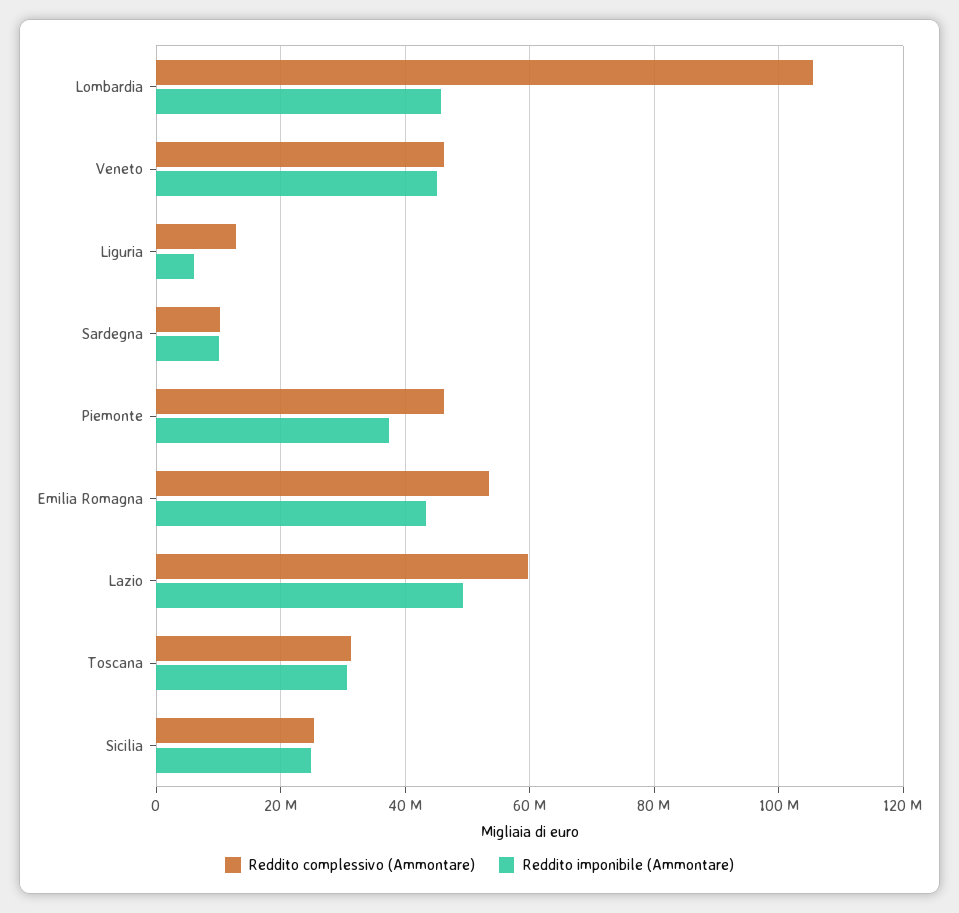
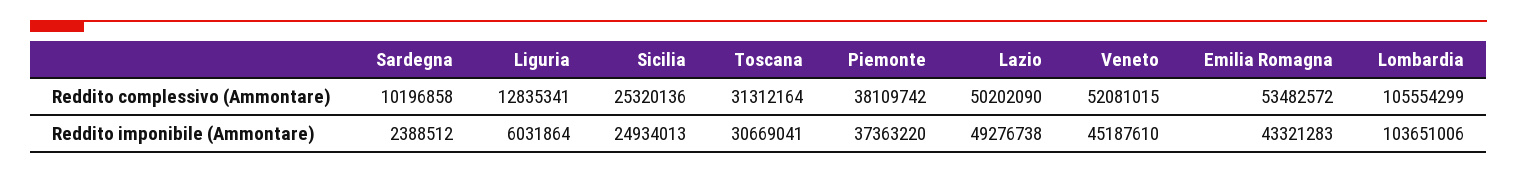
  {
    "Reddito complessivo (Ammontare)": {
      "Lombardia": 105554299,
-     "Veneto": 46000000,
+     "Veneto": 52081015,
      "Liguria": 12835341,
      "Sardegna": 10196858,
-     "Piemonte": 46000000,
+     "Piemonte": 38109742,
      "Emilia Romagna": 53482572,
-     "Lazio": 60000000,
+     "Lazio": 50202090,
      "Toscana": 31312164,
      "Sicilia": 25320136
    },
    "Reddito imponibile (Ammontare)": {
-     "Lombardia": 46000000,
+     "Lombardia": 103651006,
      "Veneto": 45187610,
      "Liguria": 6031864,
-     "Sardegna": 10000000,
+     "Sardegna": 2388512,
      "Piemonte": 37363220,
      "Emilia Romagna": 43321283,
      "Lazio": 49276738,
      "Toscana": 30669041,
      "Sicilia": 24934013
    }
  }

